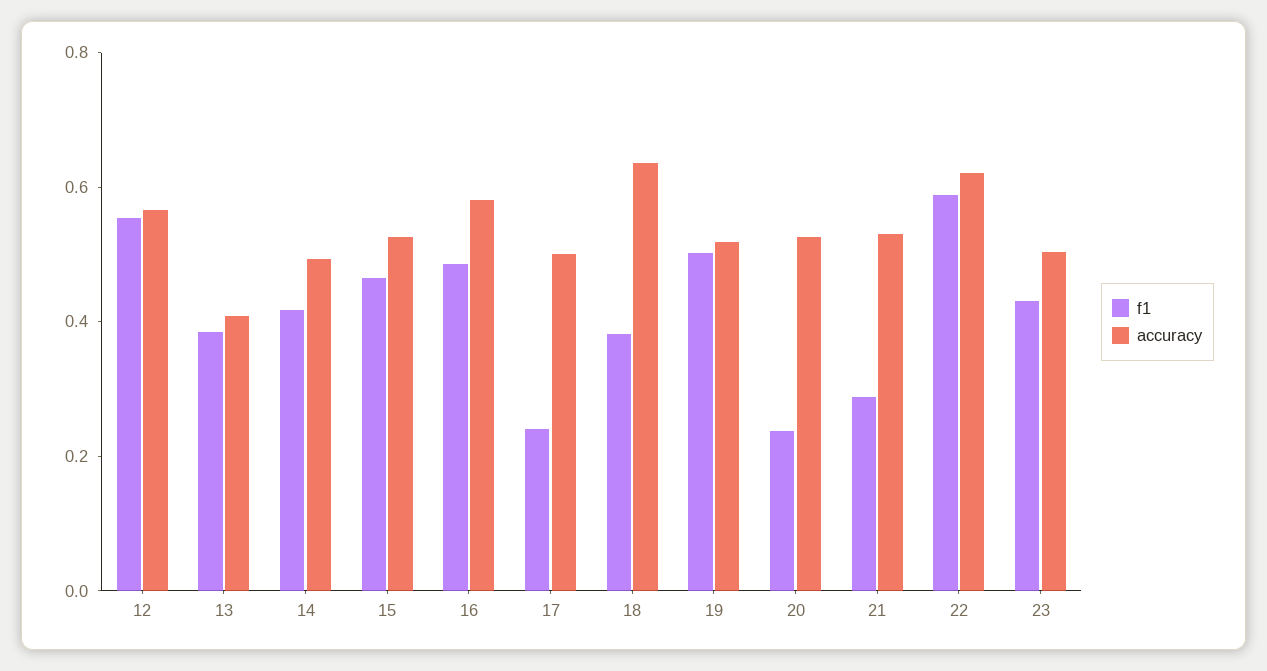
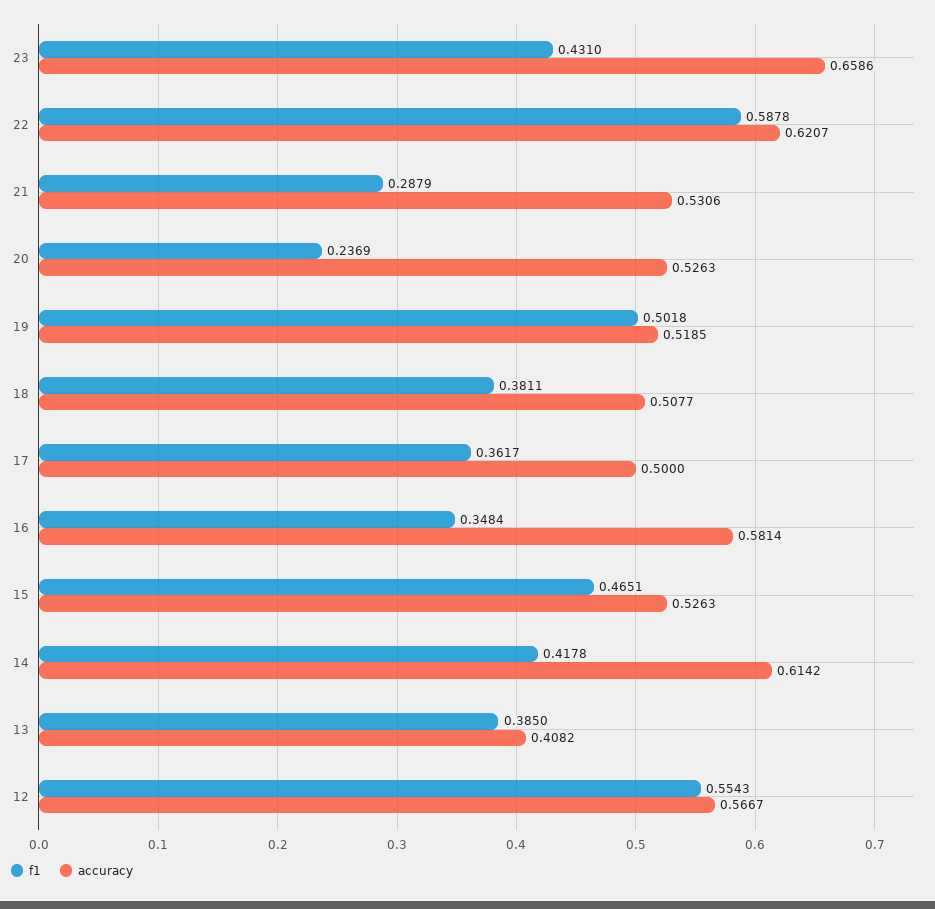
  {
    "f1": {
      "12": 0.5543,
      "13": 0.385,
      "14": 0.4178,
      "15": 0.4651,
-     "16": 0.5,
+     "16": 0.3484,
-     "17": 0.25,
+     "17": 0.3617,
      "18": 0.3811,
      "19": 0.5018,
      "20": 0.2369,
      "21": 0.2879,
      "22": 0.5878,
      "23": 0.431
    },
    "accuracy": {
      "12": 0.5667,
      "13": 0.4082,
-     "14": 0.5,
+     "14": 0.6142,
      "15": 0.5263,
      "16": 0.5814,
      "17": 0.5,
-     "18": 0.65,
+     "18": 0.5077,
      "19": 0.5185,
      "20": 0.5263,
      "21": 0.5306,
      "22": 0.6207,
-     "23": 0.5
+     "23": 0.6586
    }
  }

